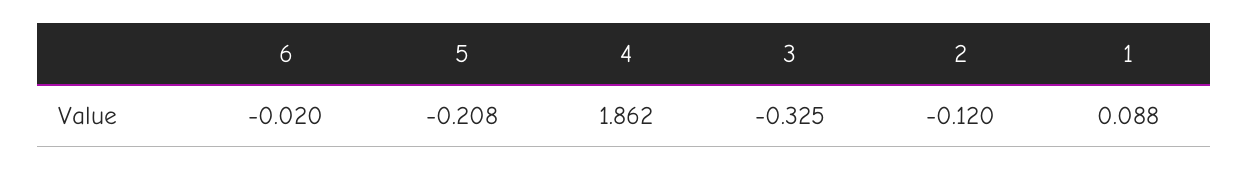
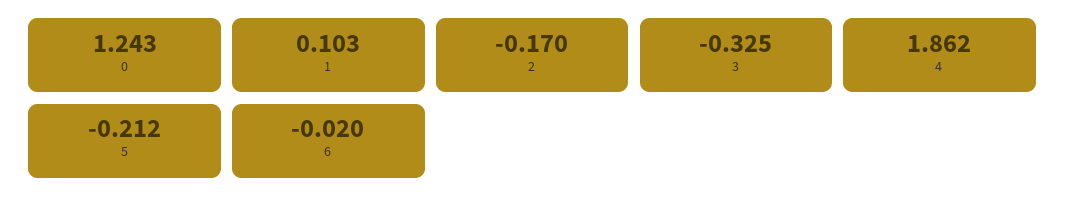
  {
    "6": -0.02,
-   "5": -0.208,
+   "5": -0.212,
    "4": 1.862,
    "3": -0.325,
-   "2": -0.12,
+   "2": -0.17,
-   "1": 0.088
+   "1": 0.103,
+   "0": 1.243
  }

